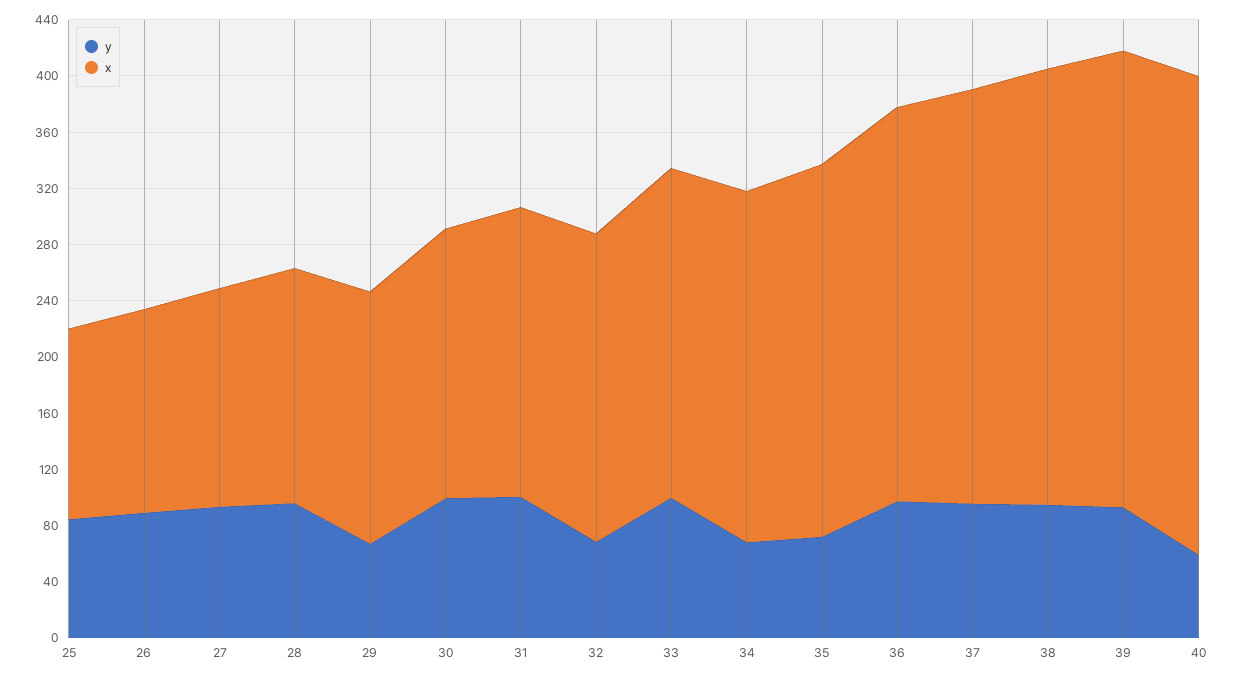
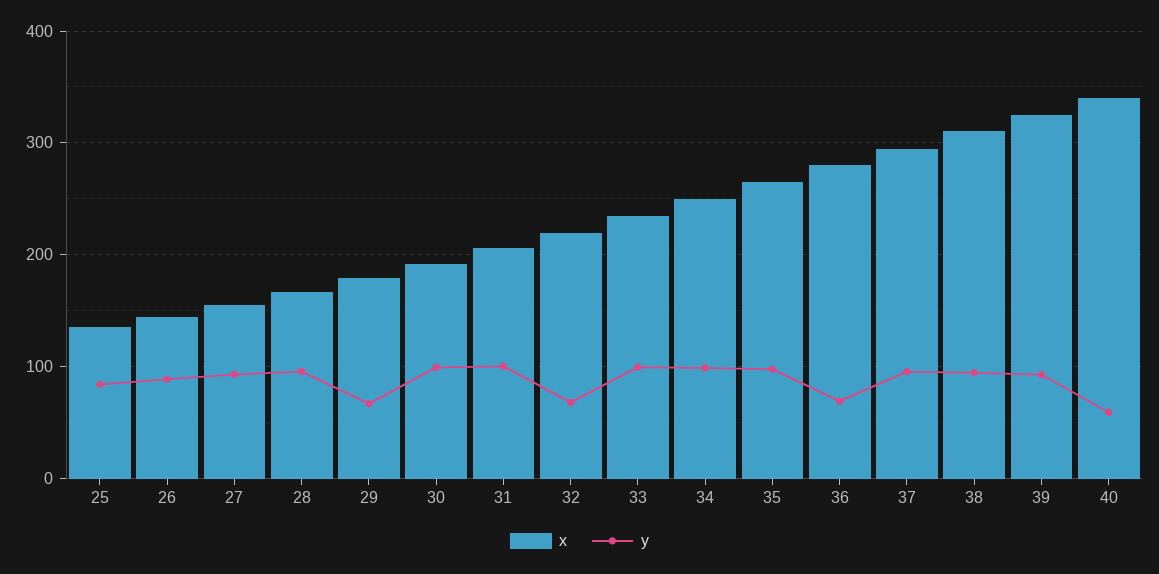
  {
    "y": {
      "25": 80,
      "26": 90,
      "27": 90,
      "28": 100,
      "29": 70,
      "30": 100,
      "31": 100,
      "32": 70,
      "33": 100,
-     "34": 70,
+     "34": 100,
-     "35": 70,
+     "35": 100,
-     "36": 100,
+     "36": 70,
      "37": 100,
      "38": 90,
      "39": 90,
      "40": 60
    },
    "x": {
      "25": 140,
      "26": 140,
      "27": 160,
      "28": 170,
      "29": 180,
      "30": 190,
      "31": 210,
      "32": 220,
      "33": 230,
      "34": 250,
      "35": 270,
      "36": 280,
      "37": 300,
      "38": 310,
      "39": 320,
      "40": 340
    }
  }

